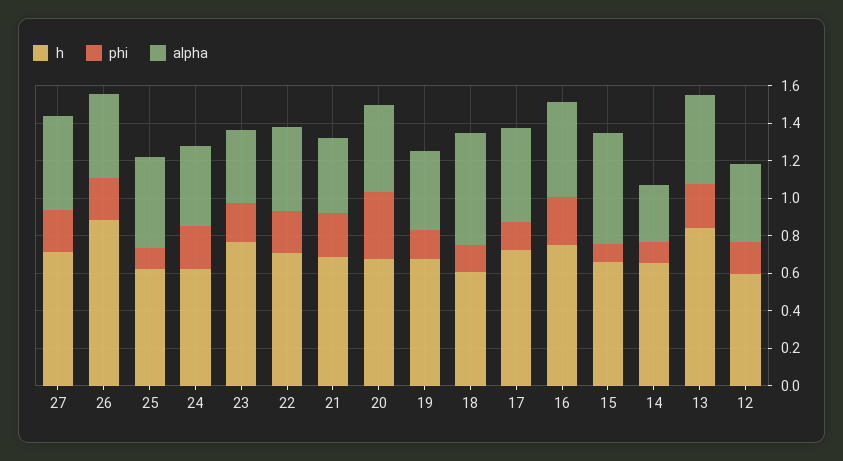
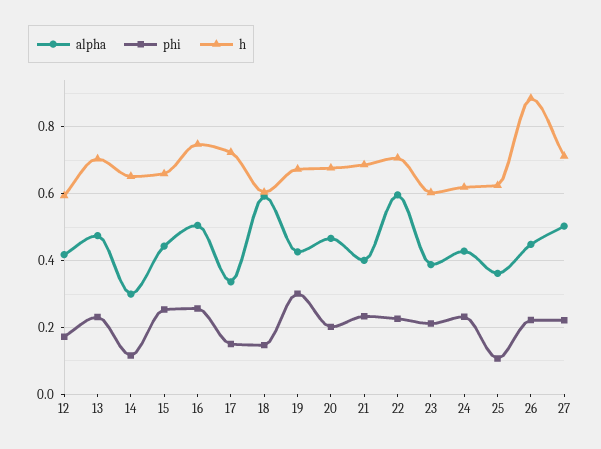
  {
    "h": {
      "27": 0.72,
      "26": 0.88,
      "25": 0.62,
      "24": 0.62,
-     "23": 0.75,
+     "23": 0.6,
      "22": 0.7,
      "21": 0.68,
      "20": 0.68,
      "19": 0.68,
      "18": 0.6,
      "17": 0.72,
      "16": 0.74,
      "15": 0.66,
      "14": 0.66,
-     "13": 0.85,
+     "13": 0.7,
      "12": 0.6
    },
    "phi": {
      "27": 0.22,
      "26": 0.22,
      "25": 0.1,
      "24": 0.24,
      "23": 0.22,
      "22": 0.22,
      "21": 0.24,
-     "20": 0.35,
+     "20": 0.2,
-     "19": 0.15,
+     "19": 0.3,
      "18": 0.14,
      "17": 0.16,
      "16": 0.26,
-     "15": 0.1,
+     "15": 0.26,
      "14": 0.12,
      "13": 0.24,
      "12": 0.18
    },
    "alpha": {
      "27": 0.5,
      "26": 0.44,
-     "25": 0.5,
+     "25": 0.36,
      "24": 0.42,
      "23": 0.38,
-     "22": 0.45,
+     "22": 0.6,
      "21": 0.4,
      "20": 0.46,
      "19": 0.42,
      "18": 0.6,
-     "17": 0.5,
+     "17": 0.34,
      "16": 0.5,
-     "15": 0.6,
+     "15": 0.44,
      "14": 0.3,
      "13": 0.48,
      "12": 0.42
    }
  }

